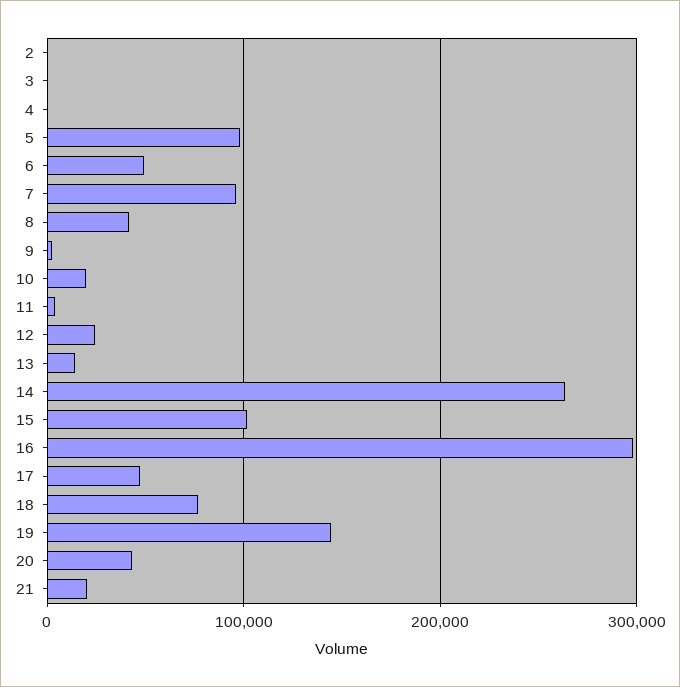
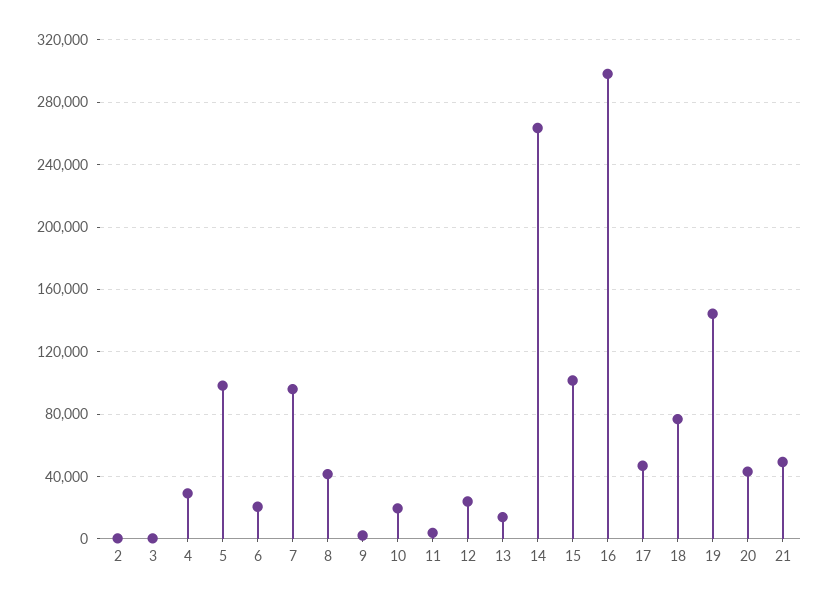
  {
    "2": 0,
    "3": 0,
-   "4": 0,
+   "4": 30000,
    "5": 100000,
-   "6": 50000,
+   "6": 20000,
    "7": 95000,
    "8": 40000,
    "9": 0,
    "10": 20000,
    "11": 5000,
    "12": 25000,
    "13": 15000,
    "14": 265000,
    "15": 100000,
    "16": 300000,
    "17": 45000,
    "18": 75000,
    "19": 145000,
    "20": 45000,
-   "21": 20000
+   "21": 50000
  }

